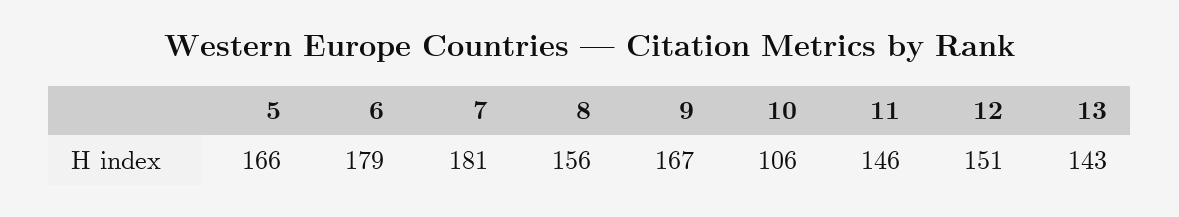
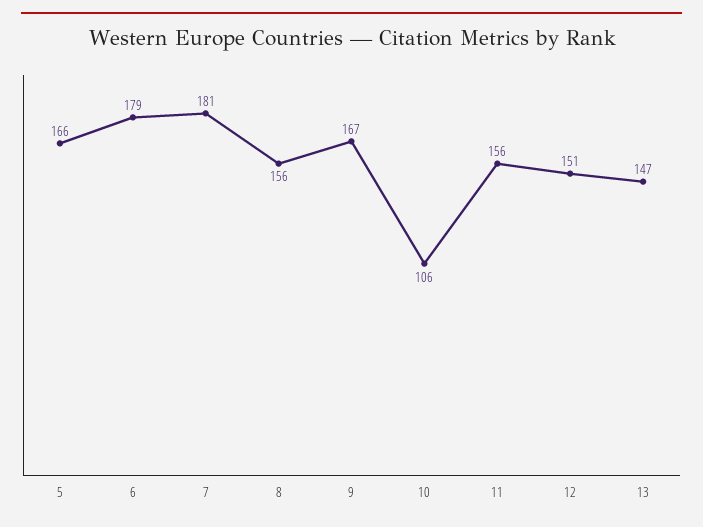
  {
    "5": 166,
    "6": 179,
    "7": 181,
    "8": 156,
    "9": 167,
    "10": 106,
-   "11": 146,
+   "11": 156,
    "12": 151,
-   "13": 143
+   "13": 147
  }

